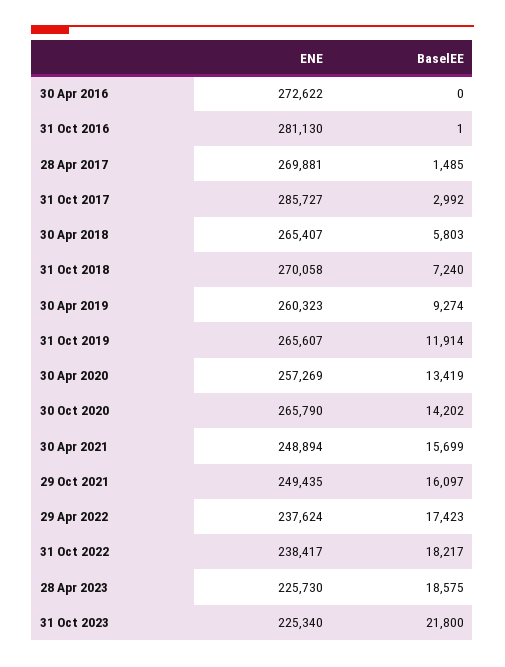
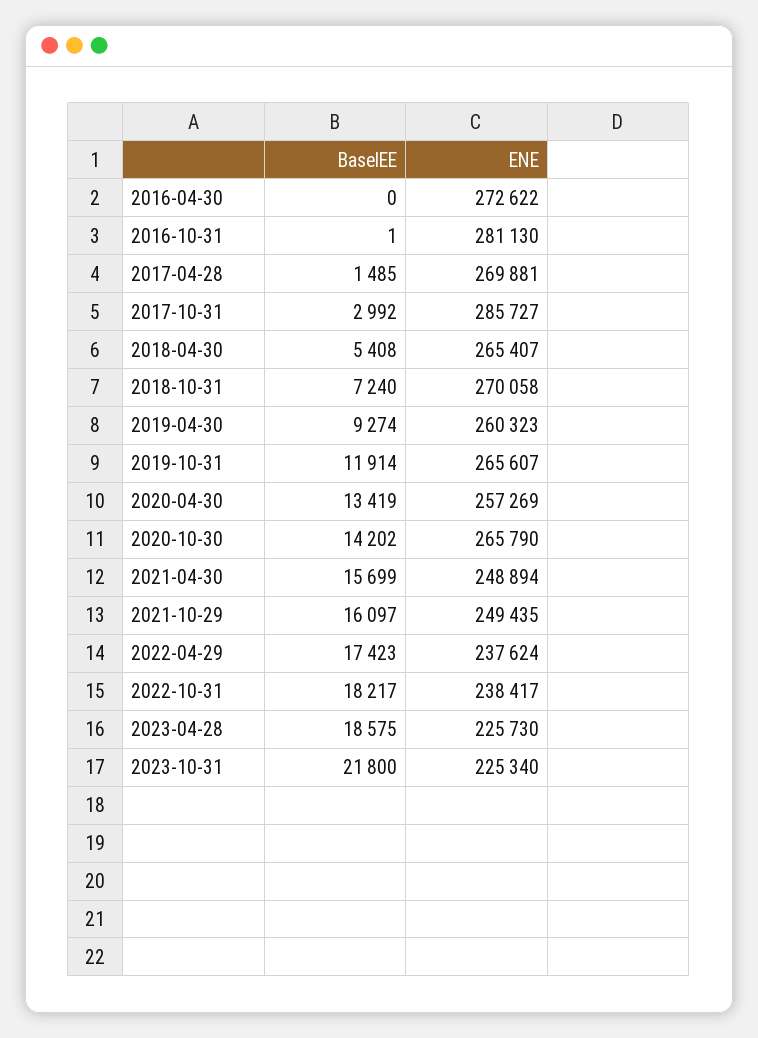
  {
    "ENE": {
      "30 Apr 2016": 272622,
      "31 Oct 2016": 281130,
      "28 Apr 2017": 269881,
      "31 Oct 2017": 285727,
      "30 Apr 2018": 265407,
      "31 Oct 2018": 270058,
      "30 Apr 2019": 260323,
      "31 Oct 2019": 265607,
      "30 Apr 2020": 257269,
      "30 Oct 2020": 265790,
      "30 Apr 2021": 248894,
      "29 Oct 2021": 249435,
      "29 Apr 2022": 237624,
      "31 Oct 2022": 238417,
      "28 Apr 2023": 225730,
      "31 Oct 2023": 225340
    },
    "BaselEE": {
      "30 Apr 2016": 0,
      "31 Oct 2016": 1,
      "28 Apr 2017": 1485,
      "31 Oct 2017": 2992,
-     "30 Apr 2018": 5803,
+     "30 Apr 2018": 5408,
      "31 Oct 2018": 7240,
      "30 Apr 2019": 9274,
      "31 Oct 2019": 11914,
      "30 Apr 2020": 13419,
      "30 Oct 2020": 14202,
      "30 Apr 2021": 15699,
      "29 Oct 2021": 16097,
      "29 Apr 2022": 17423,
      "31 Oct 2022": 18217,
      "28 Apr 2023": 18575,
      "31 Oct 2023": 21800
    }
  }

